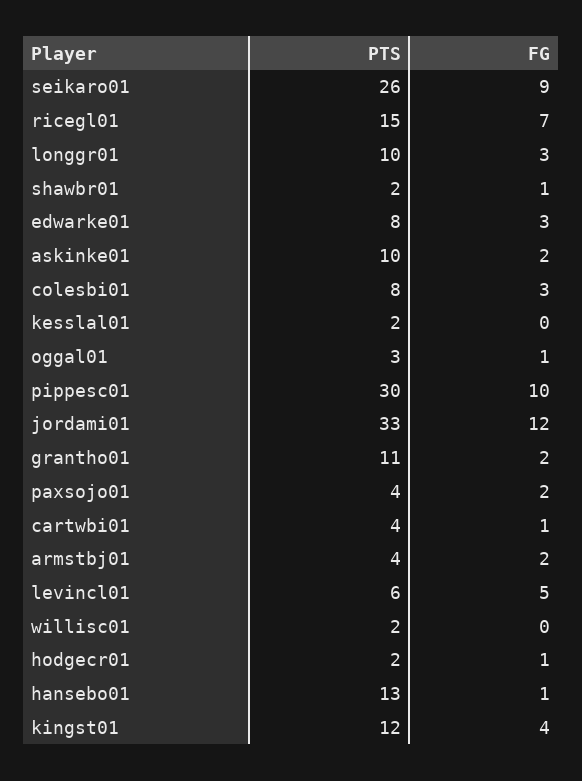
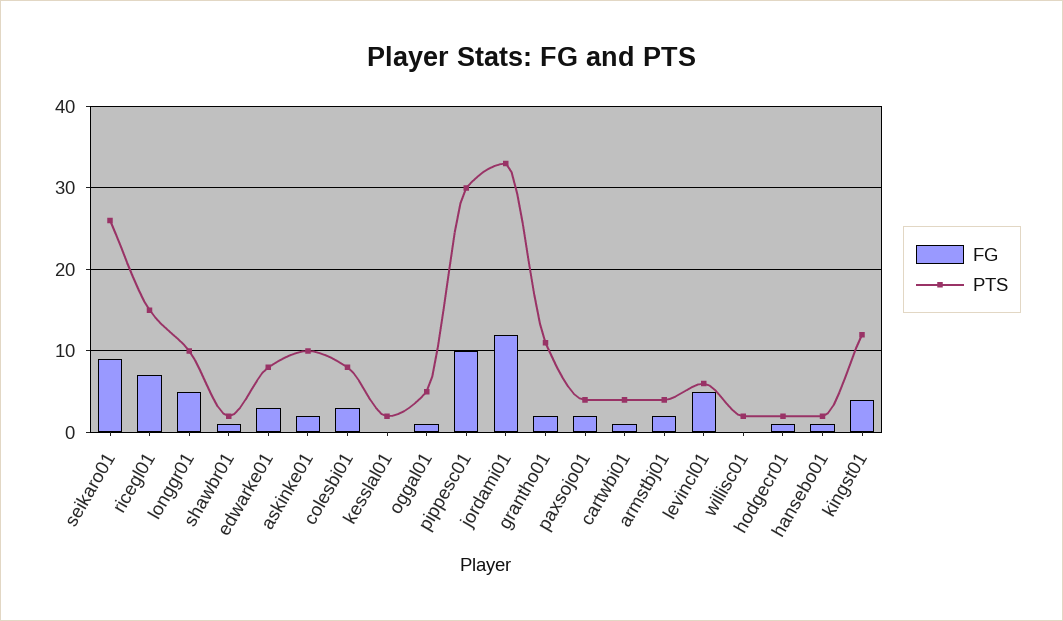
  {
    "PTS": {
      "seikaro01": 26,
      "ricegl01": 15,
      "longgr01": 10,
      "shawbr01": 2,
      "edwarke01": 8,
      "askinke01": 10,
      "colesbi01": 8,
      "kesslal01": 2,
-     "oggal01": 3,
+     "oggal01": 5,
      "pippesc01": 30,
      "jordami01": 33,
      "grantho01": 11,
      "paxsojo01": 4,
      "cartwbi01": 4,
      "armstbj01": 4,
      "levincl01": 6,
      "willisc01": 2,
      "hodgecr01": 2,
-     "hansebo01": 13,
+     "hansebo01": 2,
      "kingst01": 12
    },
    "FG": {
      "seikaro01": 9,
      "ricegl01": 7,
-     "longgr01": 3,
+     "longgr01": 5,
      "shawbr01": 1,
      "edwarke01": 3,
      "askinke01": 2,
      "colesbi01": 3,
      "kesslal01": 0,
      "oggal01": 1,
      "pippesc01": 10,
      "jordami01": 12,
      "grantho01": 2,
      "paxsojo01": 2,
      "cartwbi01": 1,
      "armstbj01": 2,
      "levincl01": 5,
      "willisc01": 0,
      "hodgecr01": 1,
      "hansebo01": 1,
      "kingst01": 4
    }
  }

